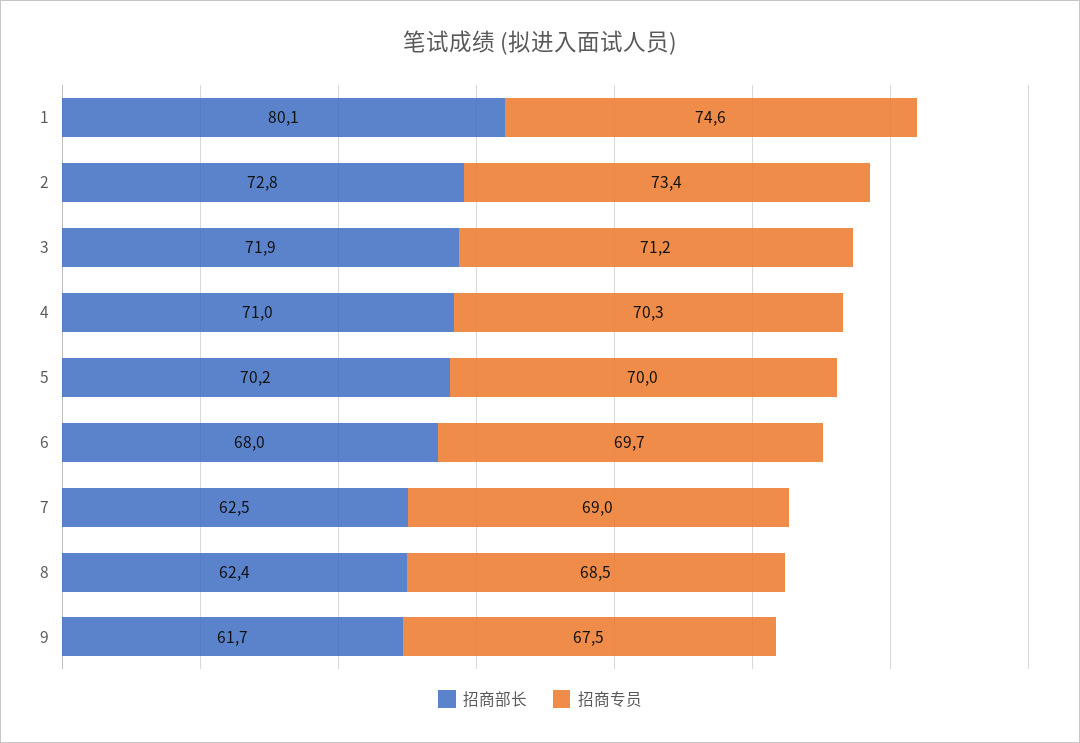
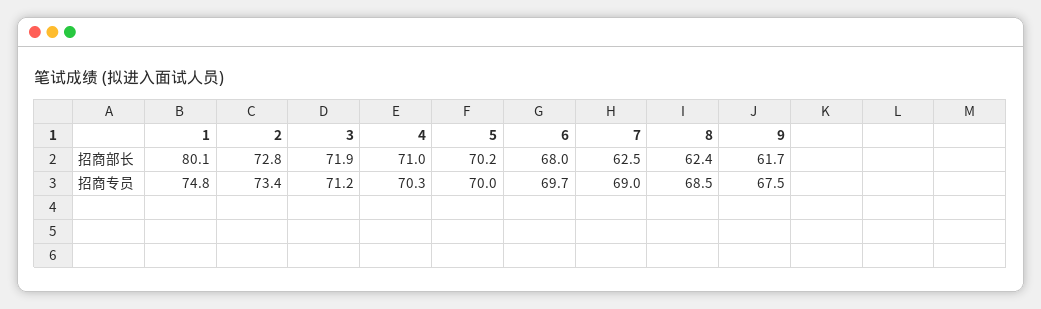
  {
    "招商部长": {
      "1": 80.1,
      "2": 72.8,
      "3": 71.9,
      "4": 71,
      "5": 70.2,
      "6": 68,
      "7": 62.5,
      "8": 62.4,
      "9": 61.7
    },
    "招商专员": {
-     "1": 74.6,
+     "1": 74.8,
      "2": 73.4,
      "3": 71.2,
      "4": 70.3,
      "5": 70,
      "6": 69.7,
      "7": 69,
      "8": 68.5,
      "9": 67.5
    }
  }

